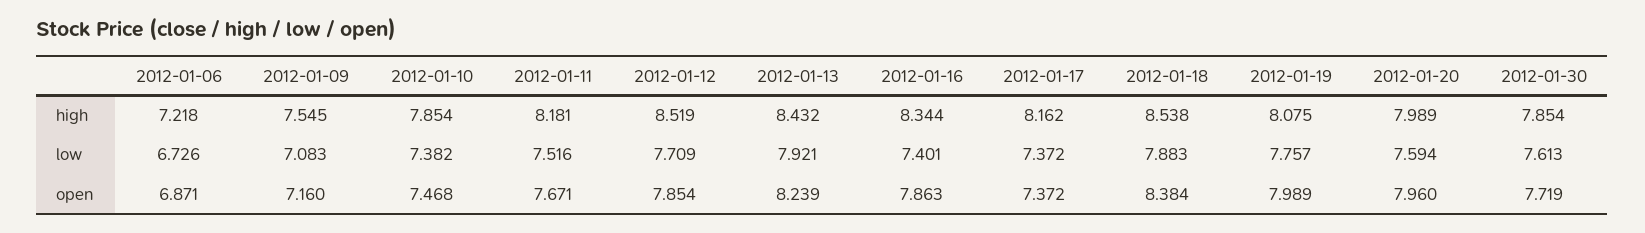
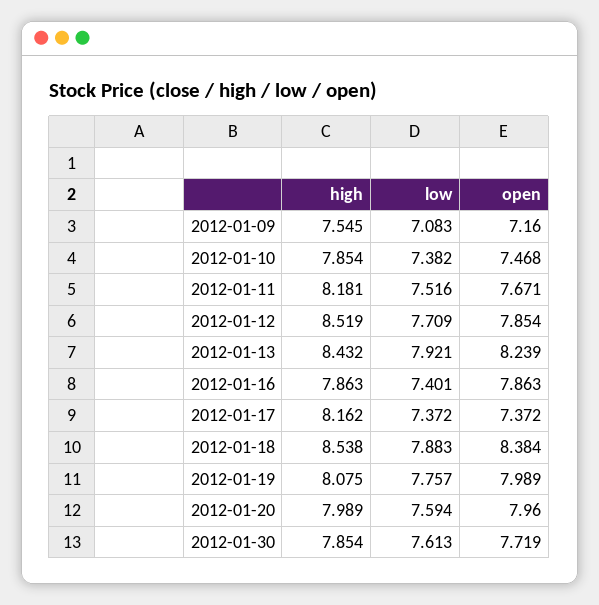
  {
-   "2012-01-06": {
-     "high": 7.218,
-     "low": 6.726,
-     "open": 6.871
-   },
    "2012-01-09": {
      "high": 7.545,
      "low": 7.083,
      "open": 7.16
    },
    "2012-01-10": {
      "high": 7.854,
      "low": 7.382,
      "open": 7.468
    },
    "2012-01-11": {
      "high": 8.181,
      "low": 7.516,
      "open": 7.671
    },
    "2012-01-12": {
      "high": 8.519,
      "low": 7.709,
      "open": 7.854
    },
    "2012-01-13": {
      "high": 8.432,
      "low": 7.921,
      "open": 8.239
    },
    "2012-01-16": {
-     "high": 8.344,
+     "high": 7.863,
      "low": 7.401,
      "open": 7.863
    },
    "2012-01-17": {
      "high": 8.162,
      "low": 7.372,
      "open": 7.372
    },
    "2012-01-18": {
      "high": 8.538,
      "low": 7.883,
      "open": 8.384
    },
    "2012-01-19": {
      "high": 8.075,
      "low": 7.757,
      "open": 7.989
    },
    "2012-01-20": {
      "high": 7.989,
      "low": 7.594,
      "open": 7.96
    },
    "2012-01-30": {
      "high": 7.854,
      "low": 7.613,
      "open": 7.719
    }
  }

